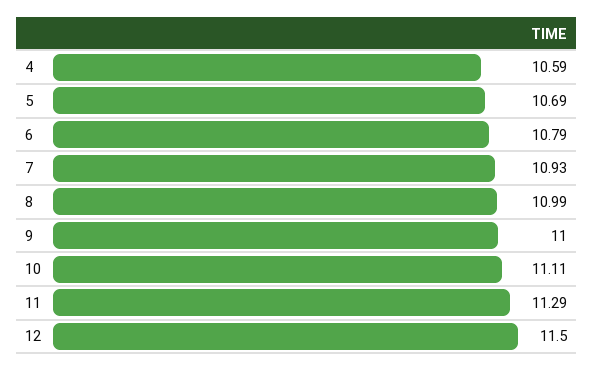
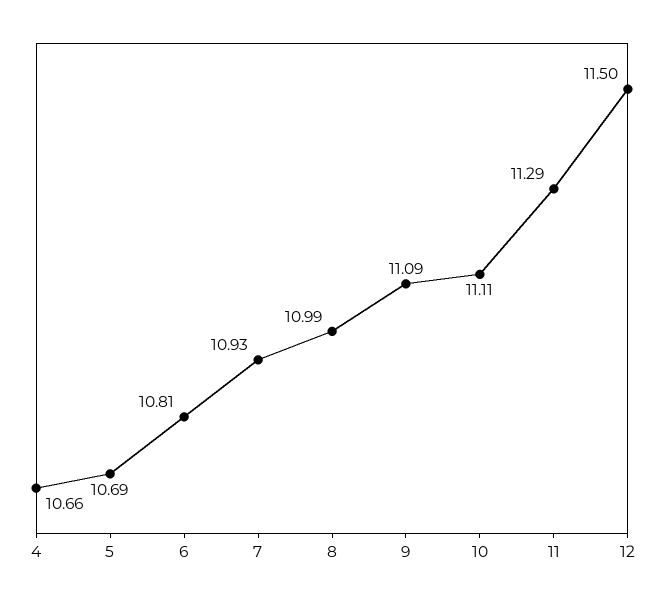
  {
-   "4": 10.59,
+   "4": 10.66,
    "5": 10.69,
-   "6": 10.79,
+   "6": 10.81,
    "7": 10.93,
    "8": 10.99,
-   "9": 11,
+   "9": 11.09,
    "10": 11.11,
    "11": 11.29,
    "12": 11.5
  }

